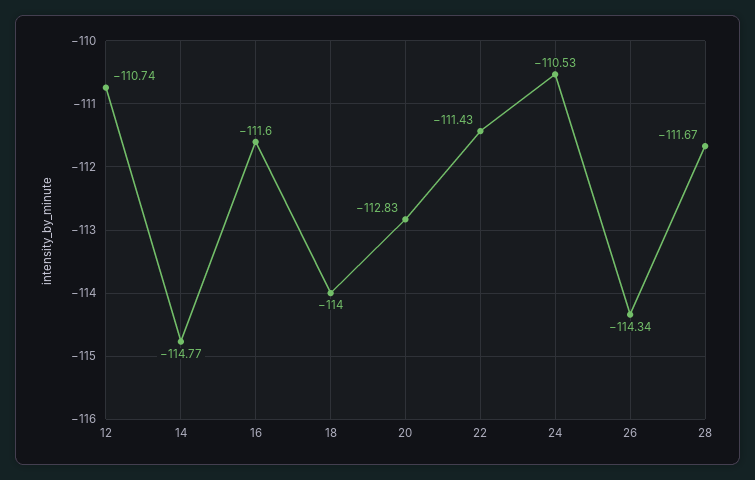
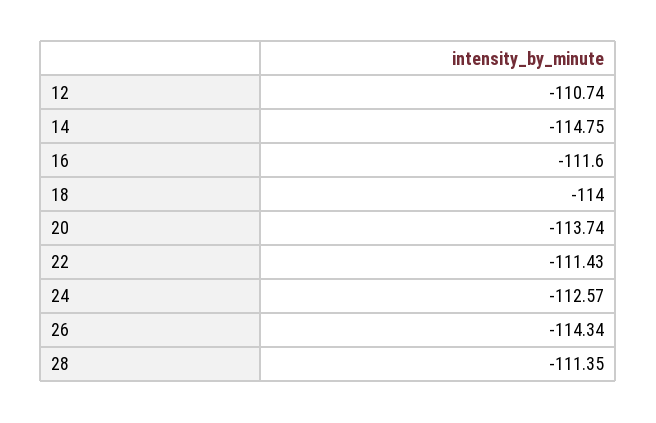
  {
    "12": -110.74,
-   "14": -114.77,
+   "14": -114.75,
    "16": -111.6,
    "18": -114,
-   "20": -112.83,
+   "20": -113.74,
    "22": -111.43,
-   "24": -110.53,
+   "24": -112.57,
    "26": -114.34,
-   "28": -111.67
+   "28": -111.35
  }

